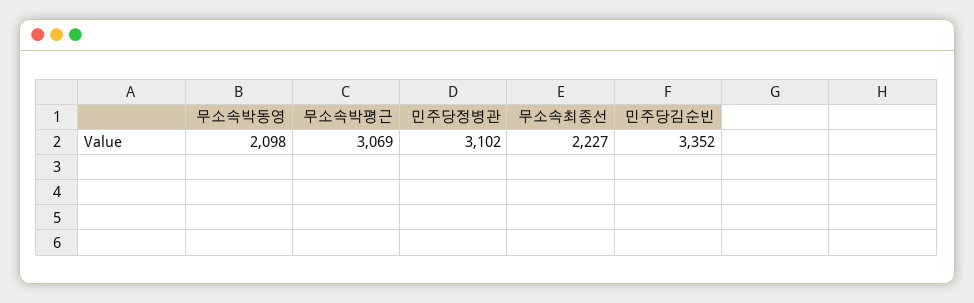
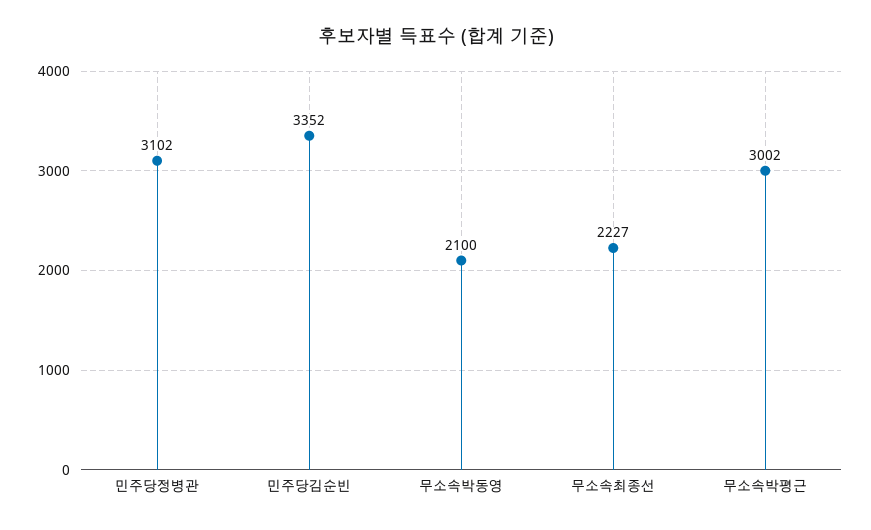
  {
-   "무소속박동영": 2098,
+   "무소속박동영": 2100,
-   "무소속박평근": 3069,
+   "무소속박평근": 3002,
    "민주당정병관": 3102,
    "무소속최종선": 2227,
    "민주당김순빈": 3352
  }

